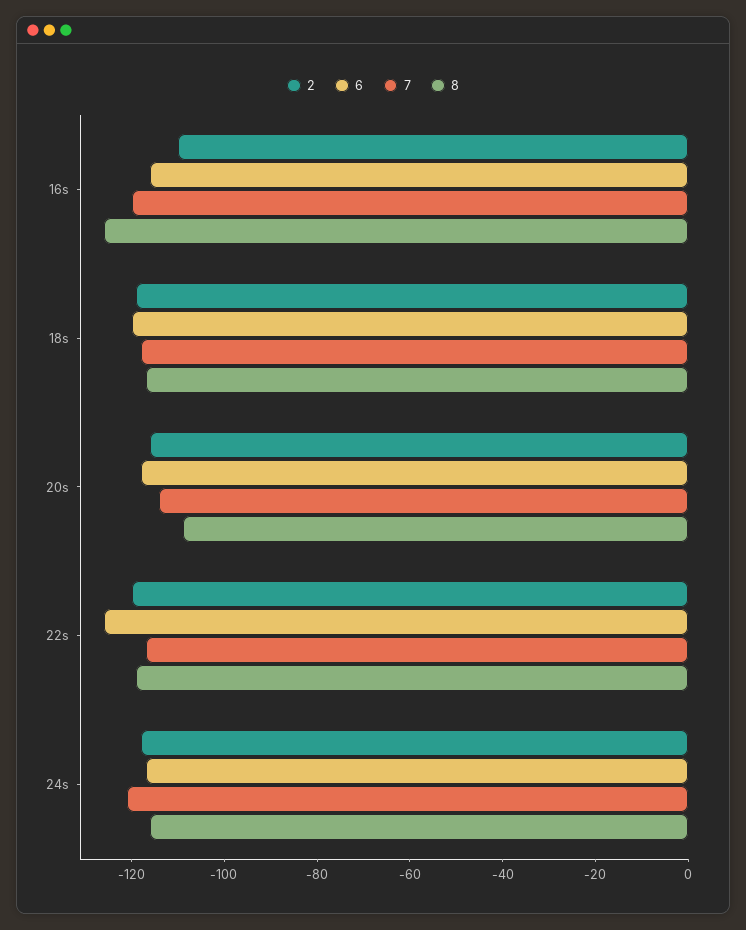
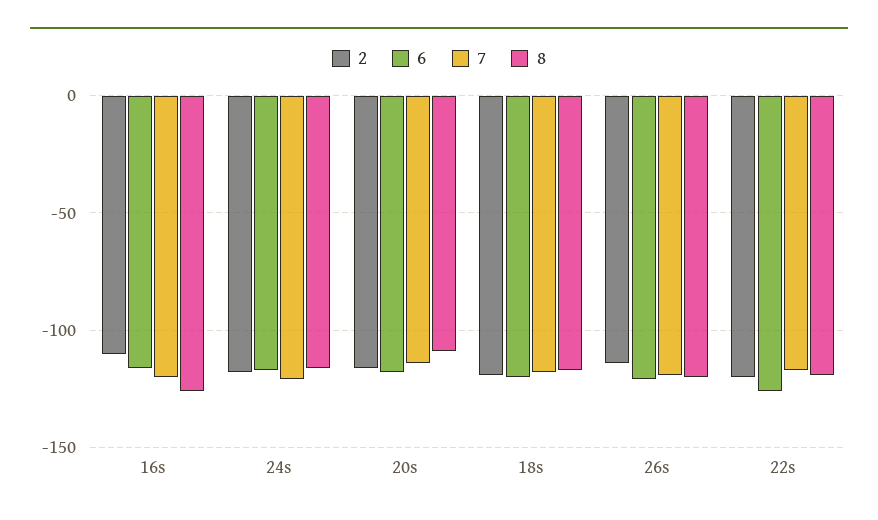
  {
    "2": {
      "16s": -110,
      "18s": -120,
      "20s": -115,
      "22s": -120,
-     "24s": -120
+     "24s": -120,
+     "26s": -115
    },
    "6": {
      "16s": -115,
      "18s": -120,
      "20s": -120,
      "22s": -125,
-     "24s": -115
+     "24s": -115,
+     "26s": -120
    },
    "7": {
      "16s": -120,
      "18s": -120,
      "20s": -115,
      "22s": -115,
-     "24s": -120
+     "24s": -120,
+     "26s": -120
    },
    "8": {
      "16s": -125,
      "18s": -115,
      "20s": -110,
      "22s": -120,
-     "24s": -115
+     "24s": -115,
+     "26s": -120
    }
  }

